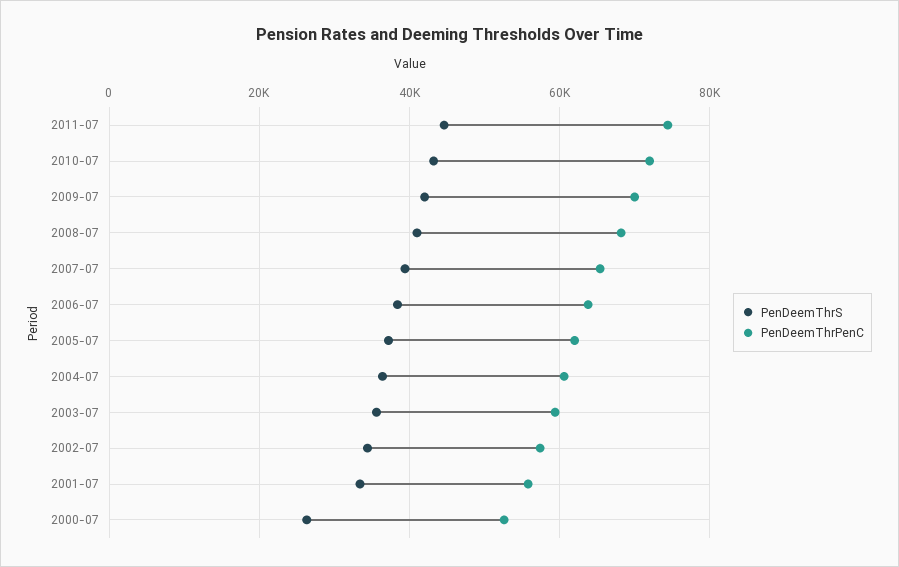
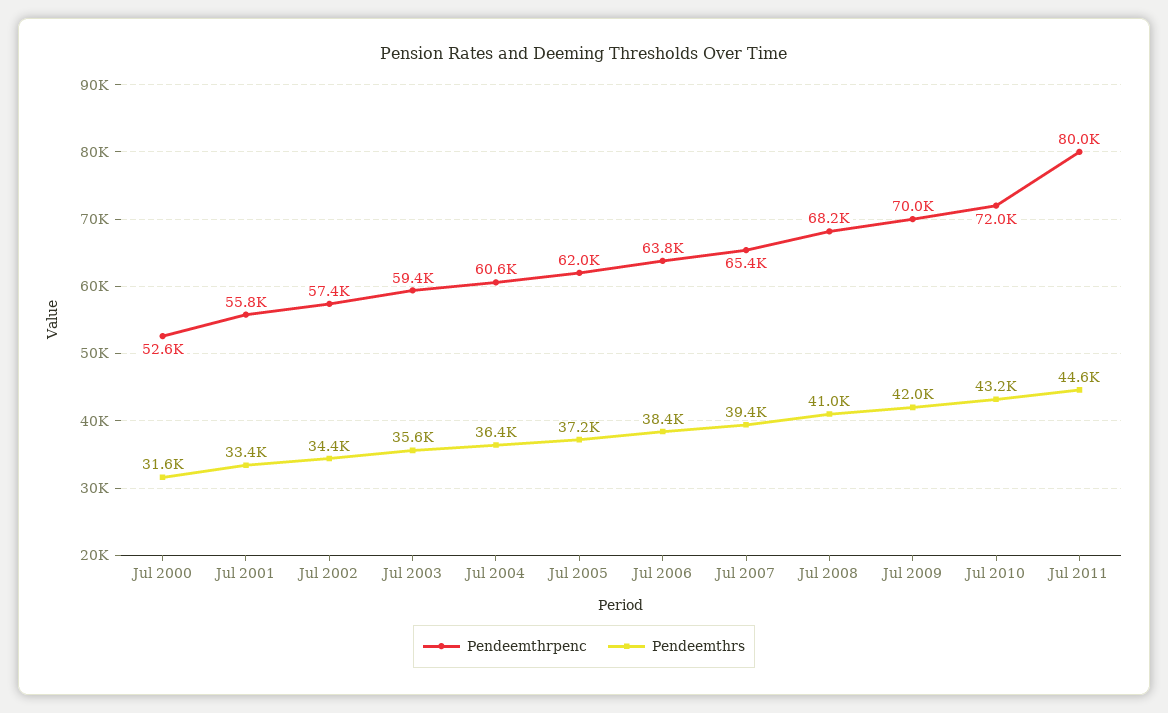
  {
    "PenDeemThrS": {
      "2011-07": 44600,
      "2010-07": 43200,
      "2009-07": 42000,
      "2008-07": 41000,
      "2007-07": 39400,
      "2006-07": 38400,
      "2005-07": 37200,
      "2004-07": 36400,
      "2003-07": 35600,
      "2002-07": 34400,
      "2001-07": 33400,
-     "2000-07": 26000
+     "2000-07": 31600
    },
    "PenDeemThrPenC": {
-     "2011-07": 74000,
+     "2011-07": 80000,
      "2010-07": 72000,
      "2009-07": 70000,
      "2008-07": 68200,
      "2007-07": 65400,
      "2006-07": 63800,
      "2005-07": 62000,
      "2004-07": 60600,
      "2003-07": 59400,
      "2002-07": 57400,
      "2001-07": 55800,
      "2000-07": 52600
    }
  }

